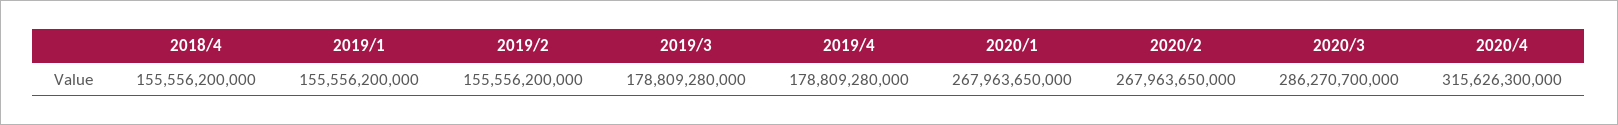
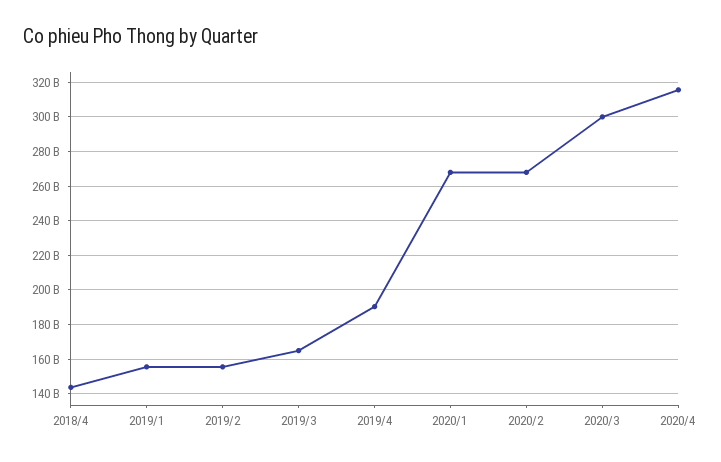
  {
-   "2018/4": 155556200000,
+   "2018/4": 145000000000,
    "2019/1": 155556200000,
    "2019/2": 155556200000,
-   "2019/3": 178809280000,
+   "2019/3": 165000000000,
-   "2019/4": 178809280000,
+   "2019/4": 190000000000,
    "2020/1": 267963650000,
    "2020/2": 267963650000,
-   "2020/3": 286270700000,
+   "2020/3": 300000000000,
    "2020/4": 315626300000
  }

